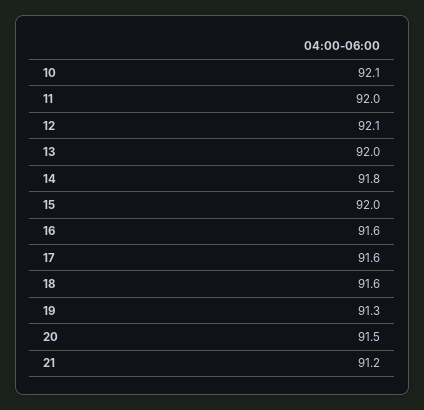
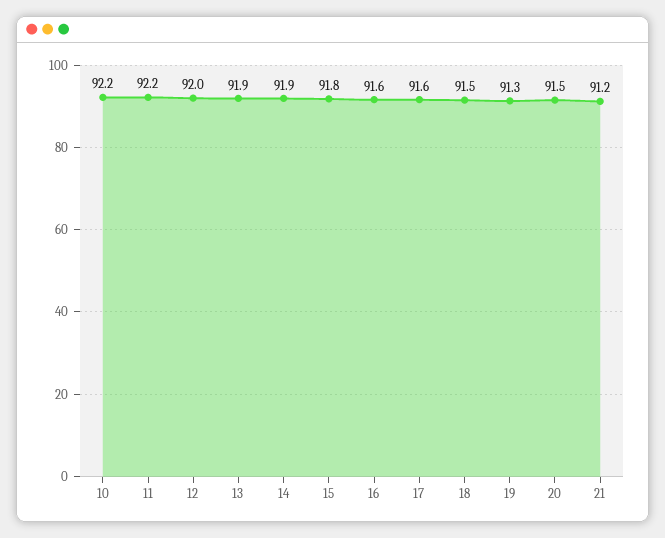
  {
-   "10": 92.1,
+   "10": 92.2,
-   "11": 92,
+   "11": 92.2,
-   "12": 92.1,
+   "12": 92,
-   "13": 92,
+   "13": 91.9,
-   "14": 91.8,
+   "14": 91.9,
-   "15": 92,
+   "15": 91.8,
    "16": 91.6,
    "17": 91.6,
-   "18": 91.6,
+   "18": 91.5,
    "19": 91.3,
    "20": 91.5,
    "21": 91.2
  }

